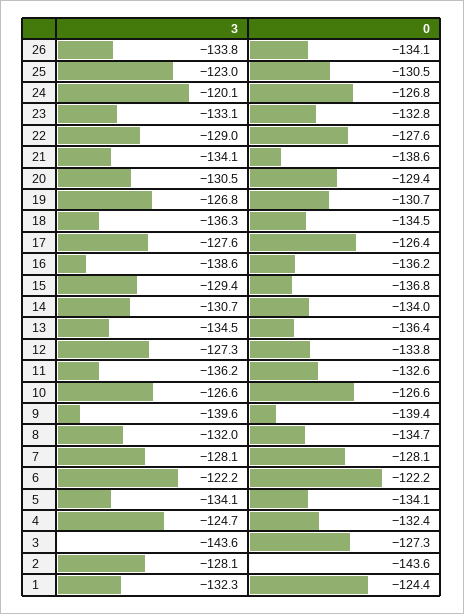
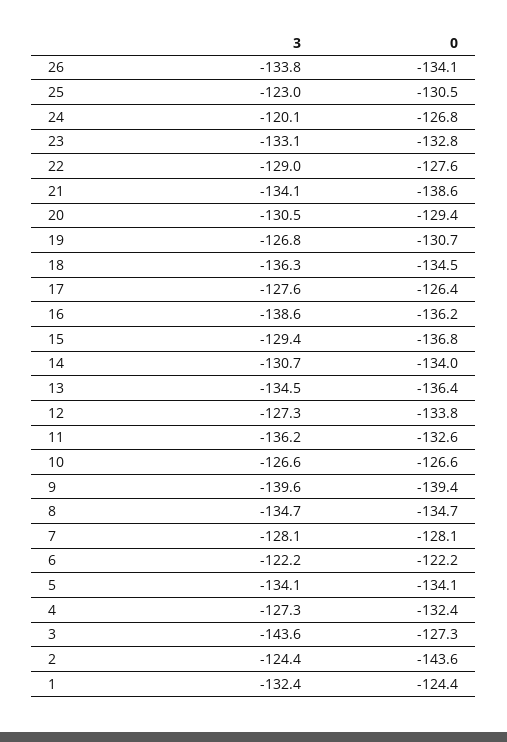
  {
    "3": {
      "26": -133.8,
      "25": -123,
      "24": -120.1,
      "23": -133.1,
      "22": -129,
      "21": -134.1,
      "20": -130.5,
      "19": -126.8,
      "18": -136.3,
      "17": -127.6,
      "16": -138.6,
      "15": -129.4,
      "14": -130.7,
      "13": -134.5,
      "12": -127.3,
      "11": -136.2,
      "10": -126.6,
      "9": -139.6,
-     "8": -132,
+     "8": -134.7,
      "7": -128.1,
      "6": -122.2,
      "5": -134.1,
-     "4": -124.7,
+     "4": -127.3,
      "3": -143.6,
-     "2": -128.1,
+     "2": -124.4,
-     "1": -132.3
+     "1": -132.4
    },
    "0": {
      "26": -134.1,
      "25": -130.5,
      "24": -126.8,
      "23": -132.8,
      "22": -127.6,
      "21": -138.6,
      "20": -129.4,
      "19": -130.7,
      "18": -134.5,
      "17": -126.4,
      "16": -136.2,
      "15": -136.8,
      "14": -134,
      "13": -136.4,
      "12": -133.8,
      "11": -132.6,
      "10": -126.6,
      "9": -139.4,
      "8": -134.7,
      "7": -128.1,
      "6": -122.2,
      "5": -134.1,
      "4": -132.4,
      "3": -127.3,
      "2": -143.6,
      "1": -124.4
    }
  }

